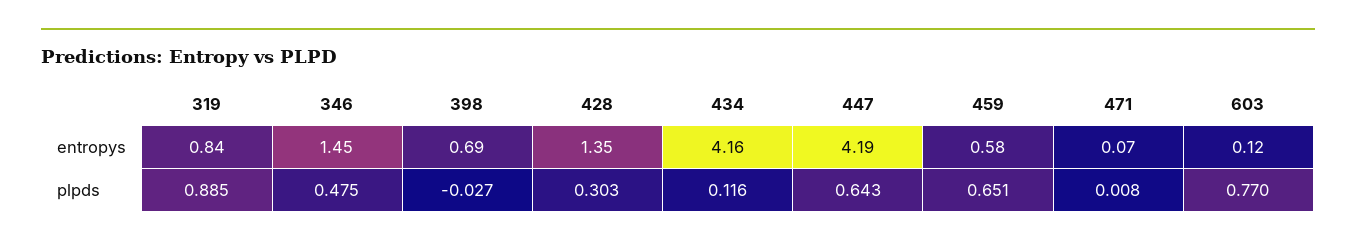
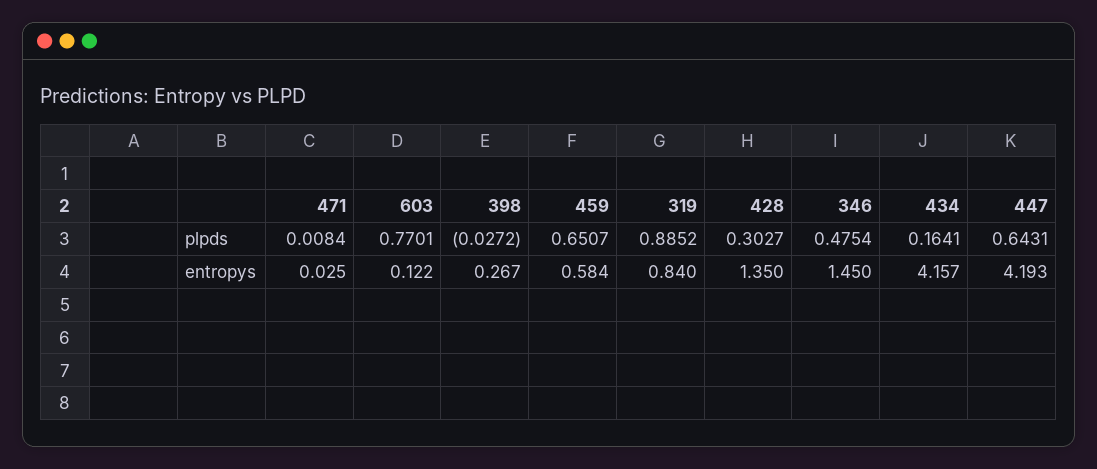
  {
    "319": {
      "entropys": 0.84,
      "plpds": 0.8852
    },
    "346": {
      "entropys": 1.45,
      "plpds": 0.4754
    },
    "398": {
-     "entropys": 0.69,
+     "entropys": 0.267,
      "plpds": -0.0272
    },
    "428": {
      "entropys": 1.35,
      "plpds": 0.3027
    },
    "434": {
      "entropys": 4.157,
-     "plpds": 0.116
+     "plpds": 0.1641
    },
    "447": {
      "entropys": 4.193,
      "plpds": 0.6431
    },
    "459": {
      "entropys": 0.584,
      "plpds": 0.6507
    },
    "471": {
-     "entropys": 0.07,
+     "entropys": 0.025,
      "plpds": 0.0084
    },
    "603": {
      "entropys": 0.122,
      "plpds": 0.7701
    }
  }

